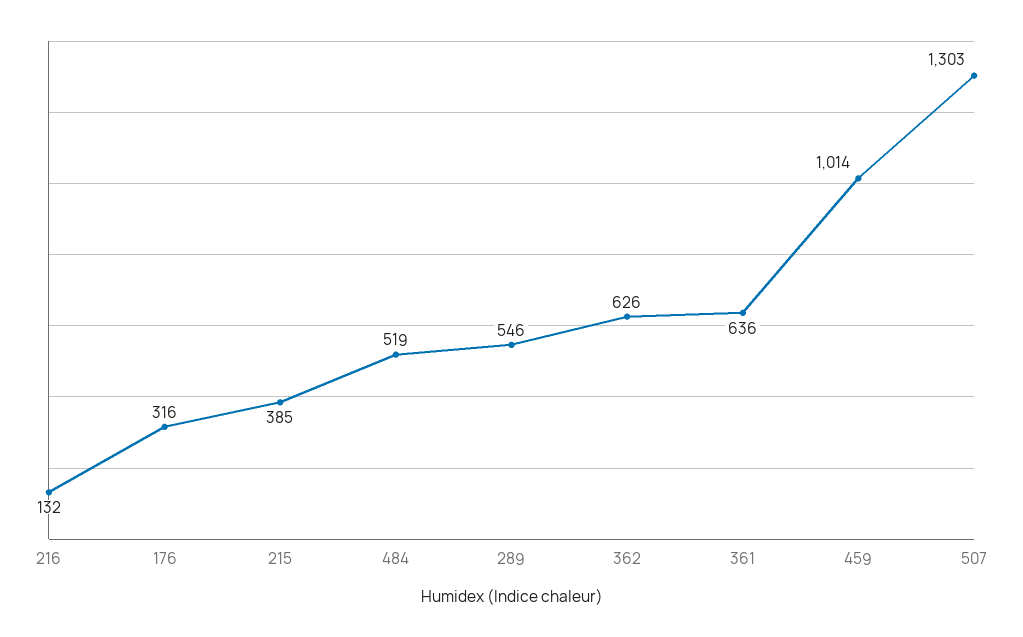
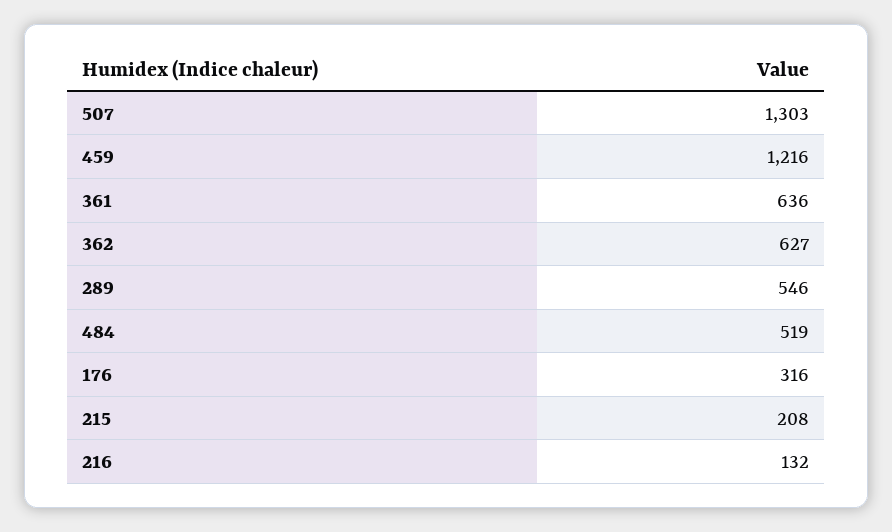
  {
    "216": 132,
    "176": 316,
-   "215": 385,
+   "215": 208,
    "484": 519,
    "289": 546,
-   "362": 626,
+   "362": 627,
    "361": 636,
-   "459": 1014,
+   "459": 1216,
    "507": 1303
  }

